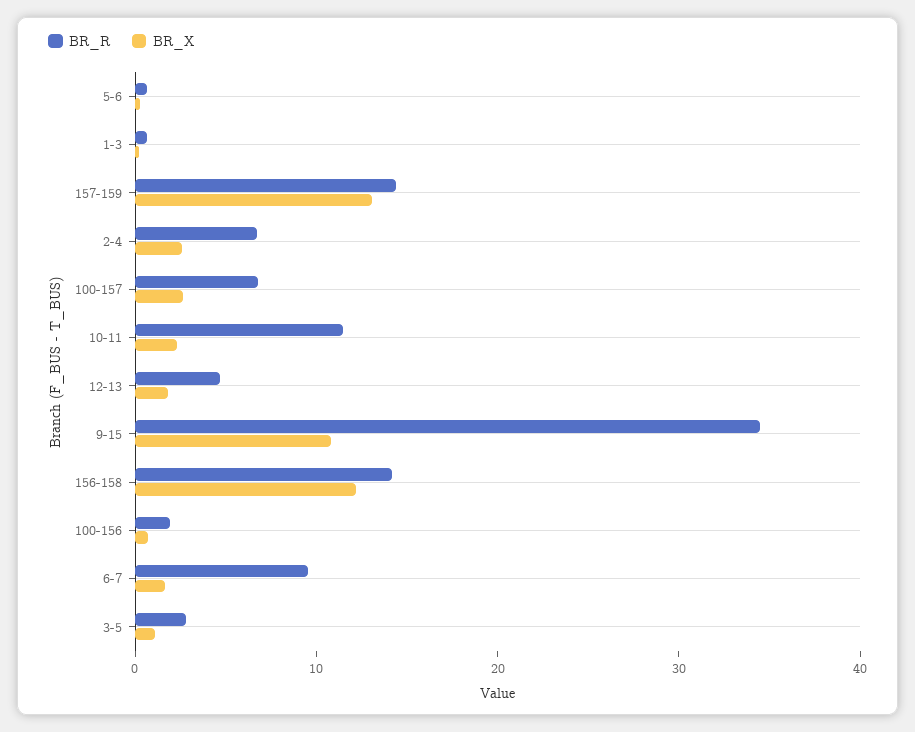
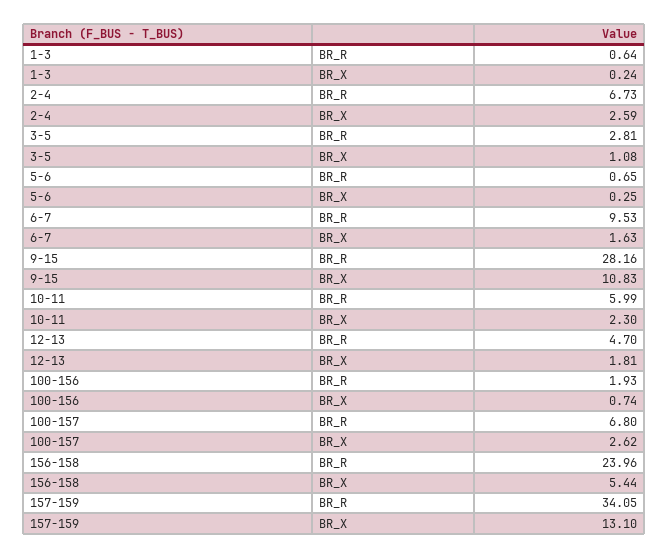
  {
    "BR_R": {
      "5-6": 0.65,
      "1-3": 0.64,
-     "157-159": 14,
+     "157-159": 34.05,
      "2-4": 6.73,
      "100-157": 6.8,
-     "10-11": 12,
+     "10-11": 5.99,
      "12-13": 4.7,
-     "9-15": 34,
+     "9-15": 28.16,
-     "156-158": 14,
+     "156-158": 23.96,
      "100-156": 1.93,
      "6-7": 9.53,
      "3-5": 2.81
    },
    "BR_X": {
      "5-6": 0.25,
      "1-3": 0.24,
      "157-159": 13.1,
      "2-4": 2.59,
      "100-157": 2.62,
      "10-11": 2.3,
      "12-13": 1.81,
      "9-15": 10.83,
-     "156-158": 12,
+     "156-158": 5.44,
      "100-156": 0.74,
      "6-7": 1.63,
      "3-5": 1.08
    }
  }

